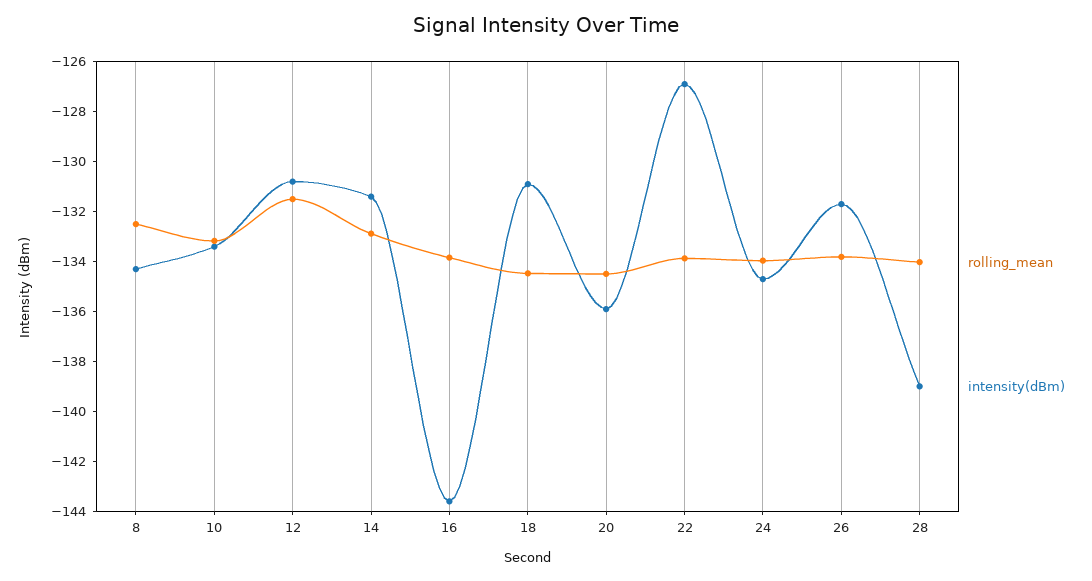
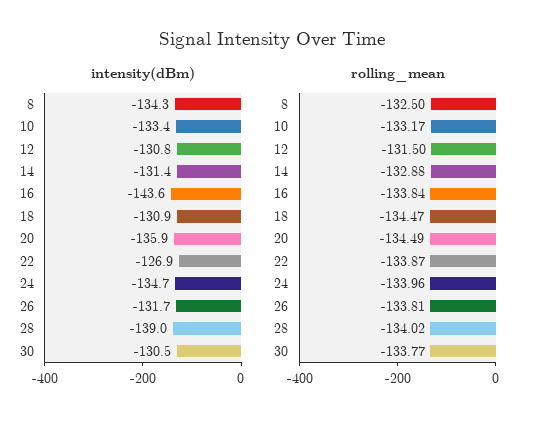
  {
    "rolling_mean": {
      "8": -132.5,
      "10": -133.17,
      "12": -131.5,
      "14": -132.88,
      "16": -133.84,
      "18": -134.47,
      "20": -134.49,
      "22": -133.87,
      "24": -133.96,
      "26": -133.81,
-     "28": -134.02
+     "28": -134.02,
+     "30": -133.77
    },
    "intensity(dBm)": {
      "8": -134.3,
      "10": -133.4,
      "12": -130.8,
      "14": -131.4,
      "16": -143.6,
      "18": -130.9,
      "20": -135.9,
      "22": -126.9,
      "24": -134.7,
      "26": -131.7,
-     "28": -139
+     "28": -139,
+     "30": -130.5
    }
  }

